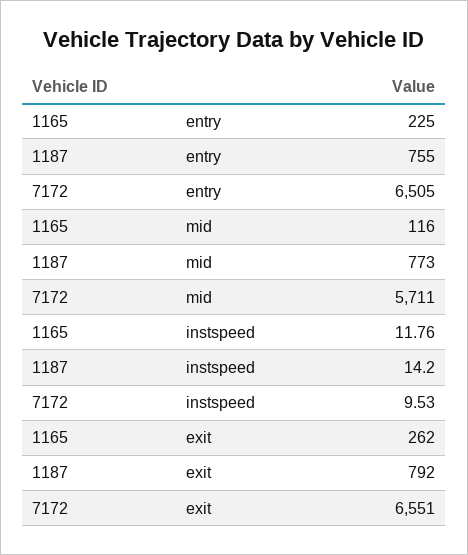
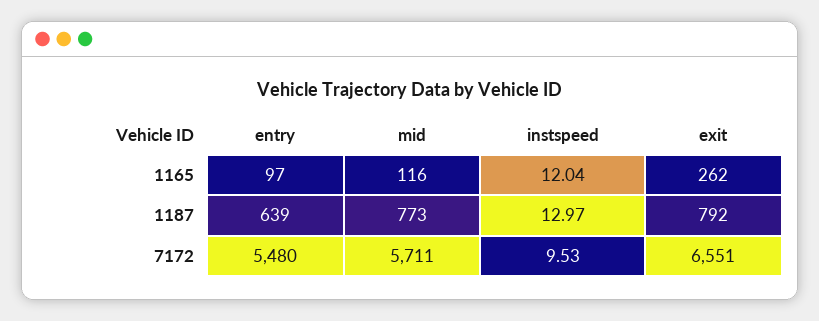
  {
    "1165": {
-     "entry": 225,
+     "entry": 97,
      "mid": 116,
-     "instspeed": 11.76,
+     "instspeed": 12.04,
      "exit": 262
    },
    "1187": {
-     "entry": 755,
+     "entry": 639,
      "mid": 773,
-     "instspeed": 14.2,
+     "instspeed": 12.97,
      "exit": 792
    },
    "7172": {
-     "entry": 6505,
+     "entry": 5480,
      "mid": 5711,
      "instspeed": 9.53,
      "exit": 6551
    }
  }

